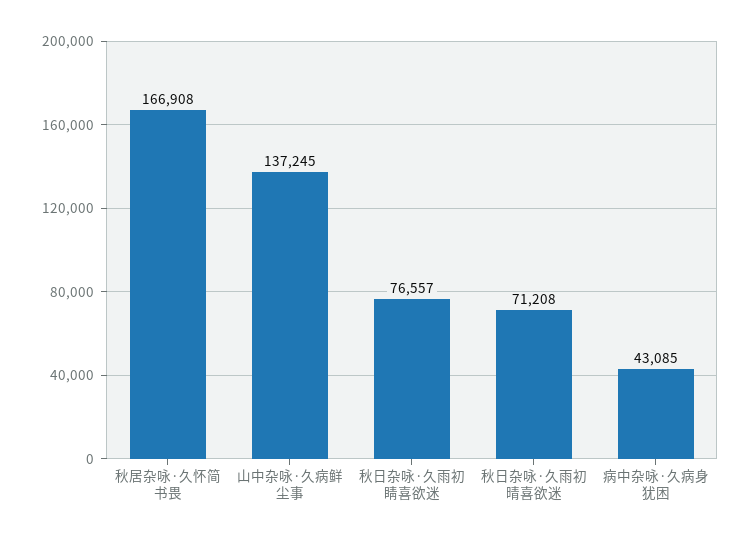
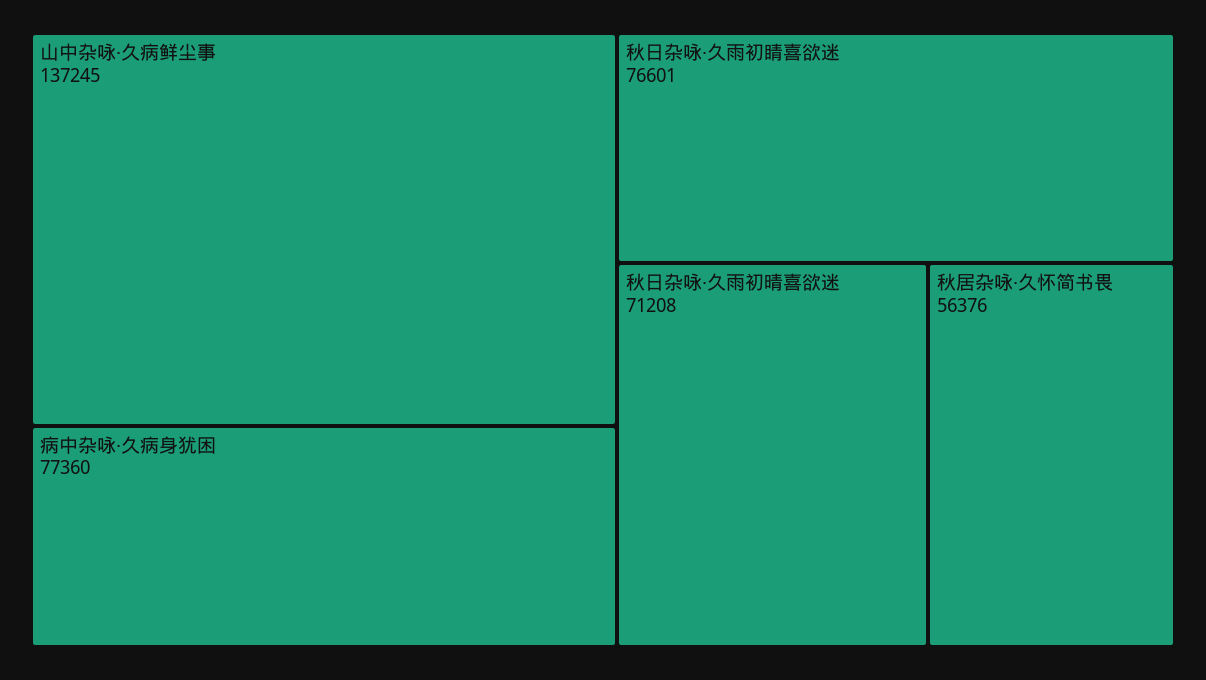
  {
-   "秋居杂咏·久怀简书畏": 166908,
+   "秋居杂咏·久怀简书畏": 56376,
    "山中杂咏·久病鲜尘事": 137245,
-   "秋日杂咏·久雨初睛喜欲迷": 76557,
+   "秋日杂咏·久雨初睛喜欲迷": 76601,
    "秋日杂咏·久雨初晴喜欲迷": 71208,
-   "病中杂咏·久病身犹困": 43085
+   "病中杂咏·久病身犹困": 77360
  }

